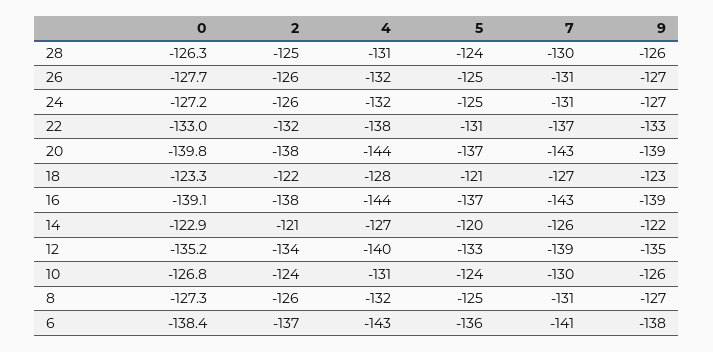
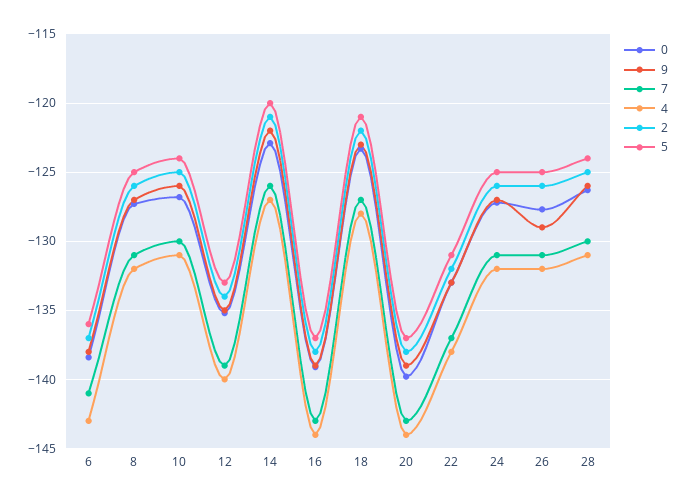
  {
    "0": {
      "28": -126.3,
      "26": -127.7,
      "24": -127.2,
      "22": -133,
      "20": -139.8,
      "18": -123.3,
      "16": -139.1,
      "14": -122.9,
      "12": -135.2,
      "10": -126.8,
      "8": -127.3,
      "6": -138.4
    },
    "2": {
      "28": -125,
      "26": -126,
      "24": -126,
      "22": -132,
      "20": -138,
      "18": -122,
      "16": -138,
      "14": -121,
      "12": -134,
-     "10": -124,
+     "10": -125,
      "8": -126,
      "6": -137
    },
    "4": {
      "28": -131,
      "26": -132,
      "24": -132,
      "22": -138,
      "20": -144,
      "18": -128,
      "16": -144,
      "14": -127,
      "12": -140,
      "10": -131,
      "8": -132,
      "6": -143
    },
    "5": {
      "28": -124,
      "26": -125,
      "24": -125,
      "22": -131,
      "20": -137,
      "18": -121,
      "16": -137,
      "14": -120,
      "12": -133,
      "10": -124,
      "8": -125,
      "6": -136
    },
    "7": {
      "28": -130,
      "26": -131,
      "24": -131,
      "22": -137,
      "20": -143,
      "18": -127,
      "16": -143,
      "14": -126,
      "12": -139,
      "10": -130,
      "8": -131,
      "6": -141
    },
    "9": {
      "28": -126,
-     "26": -127,
+     "26": -129,
      "24": -127,
      "22": -133,
      "20": -139,
      "18": -123,
      "16": -139,
      "14": -122,
      "12": -135,
      "10": -126,
      "8": -127,
      "6": -138
    }
  }

